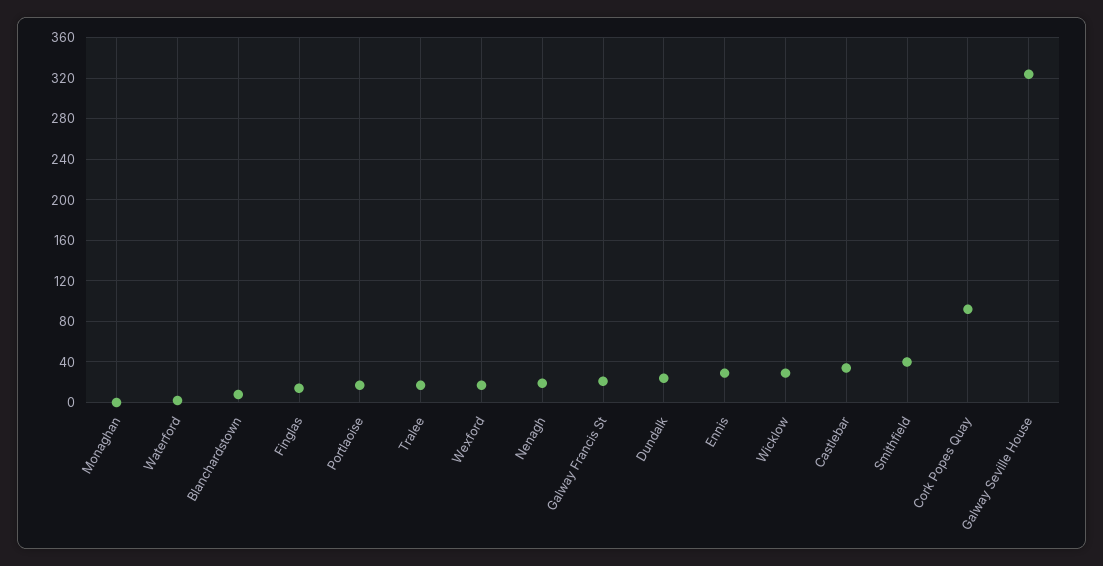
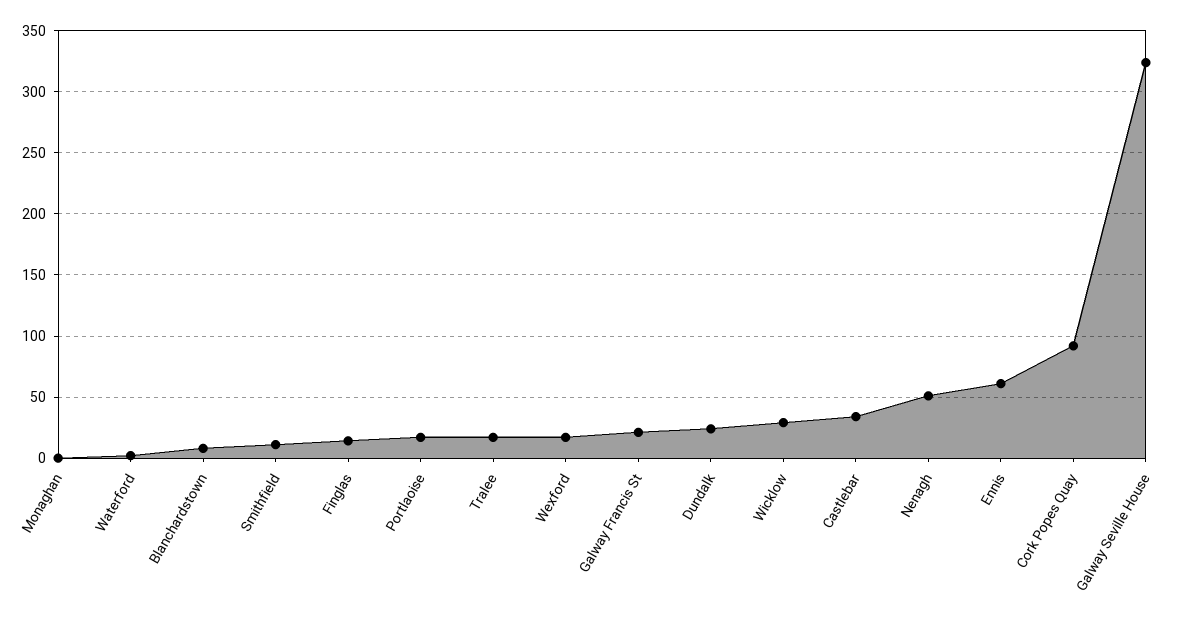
  {
    "Monaghan": 0,
    "Waterford": 0,
    "Blanchardstown": 10,
    "Finglas": 15,
    "Portlaoise": 15,
    "Tralee": 15,
    "Wexford": 15,
-   "Nenagh": 20,
+   "Nenagh": 50,
    "Galway Francis St": 20,
    "Dundalk": 25,
-   "Ennis": 30,
+   "Ennis": 60,
    "Wicklow": 30,
    "Castlebar": 35,
-   "Smithfield": 40,
+   "Smithfield": 10,
    "Cork Popes Quay": 90,
    "Galway Seville House": 325
  }

